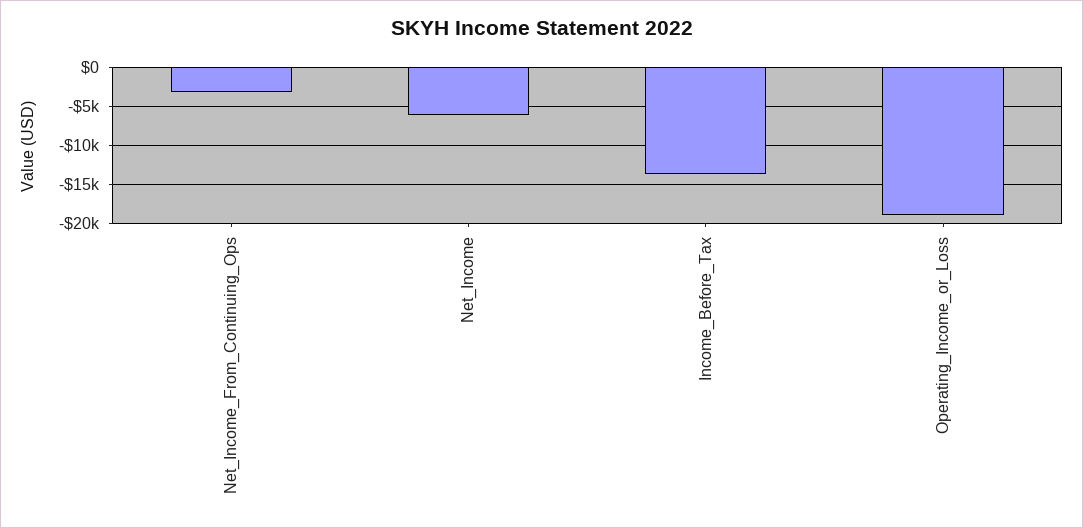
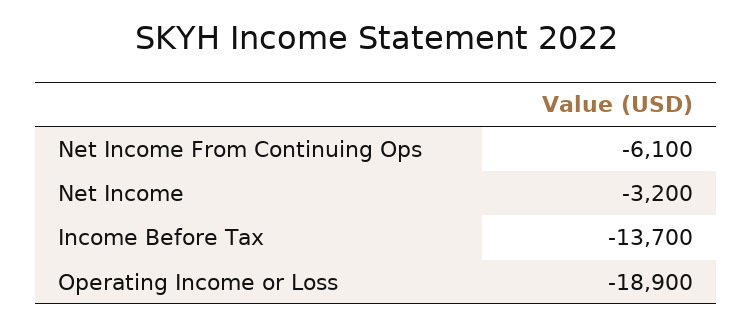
  {
-   "Net_Income_From_Continuing_Ops": -3000,
+   "Net_Income_From_Continuing_Ops": -6100,
-   "Net_Income": -6000,
+   "Net_Income": -3200,
    "Income_Before_Tax": -13700,
    "Operating_Income_or_Loss": -18900
  }

